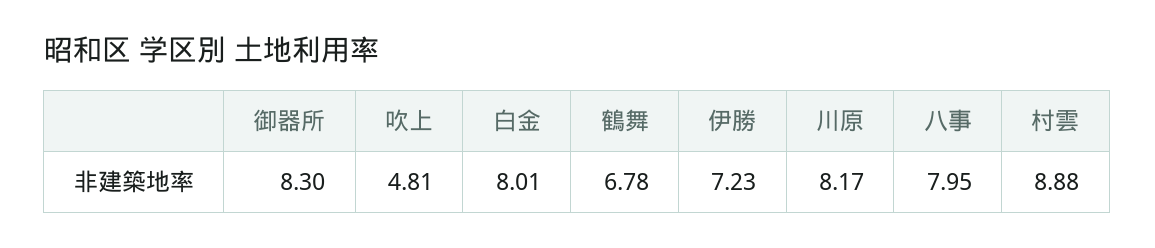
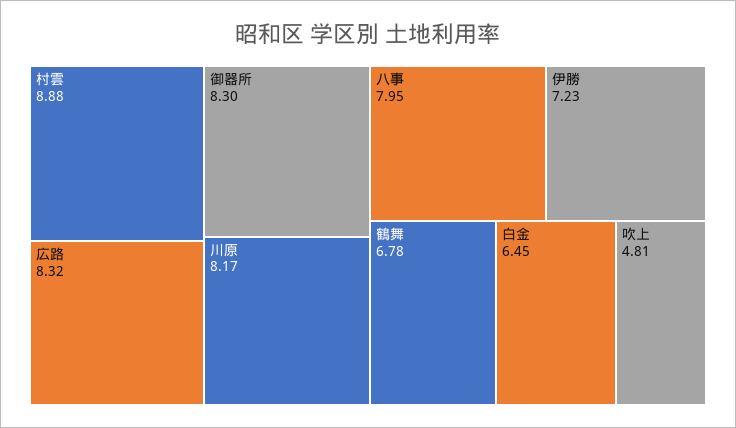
  {
    "御器所": 8.3,
    "吹上": 4.81,
-   "白金": 8.01,
+   "白金": 6.45,
    "鶴舞": 6.78,
    "伊勝": 7.23,
    "川原": 8.17,
    "八事": 7.95,
-   "村雲": 8.88
+   "村雲": 8.88,
+   "広路": 8.32
  }

